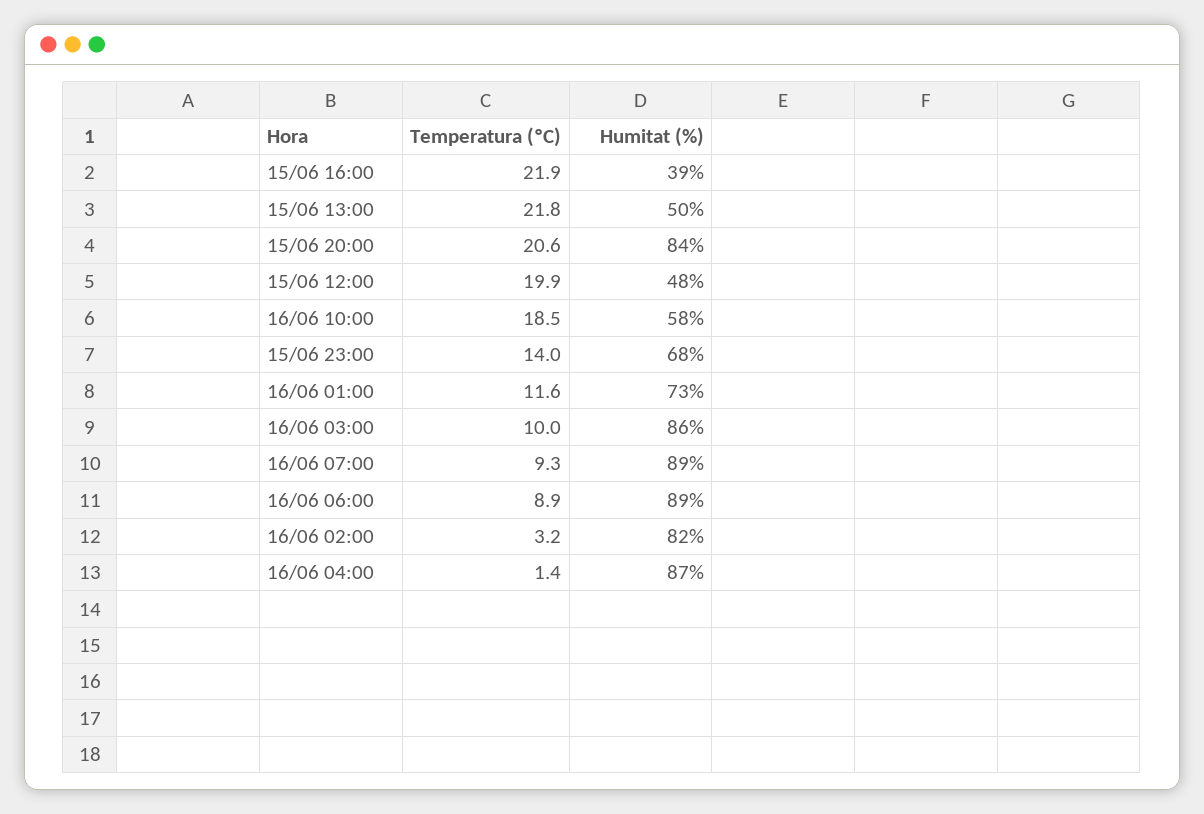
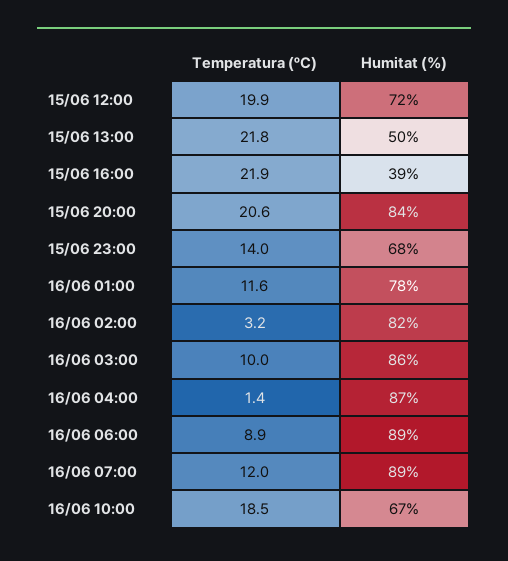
  {
    "Temperatura (ºC)": {
      "15/06 16:00": 21.9,
      "15/06 13:00": 21.8,
      "15/06 20:00": 20.6,
      "15/06 12:00": 19.9,
      "16/06 10:00": 18.5,
      "15/06 23:00": 14,
      "16/06 01:00": 11.6,
      "16/06 03:00": 10,
-     "16/06 07:00": 9.3,
+     "16/06 07:00": 12,
      "16/06 06:00": 8.9,
      "16/06 02:00": 3.2,
      "16/06 04:00": 1.4
    },
    "Humitat (%)": {
      "15/06 16:00": 39,
      "15/06 13:00": 50,
      "15/06 20:00": 84,
-     "15/06 12:00": 48,
+     "15/06 12:00": 72,
-     "16/06 10:00": 58,
+     "16/06 10:00": 67,
      "15/06 23:00": 68,
-     "16/06 01:00": 73,
+     "16/06 01:00": 78,
      "16/06 03:00": 86,
      "16/06 07:00": 89,
      "16/06 06:00": 89,
      "16/06 02:00": 82,
      "16/06 04:00": 87
    }
  }

